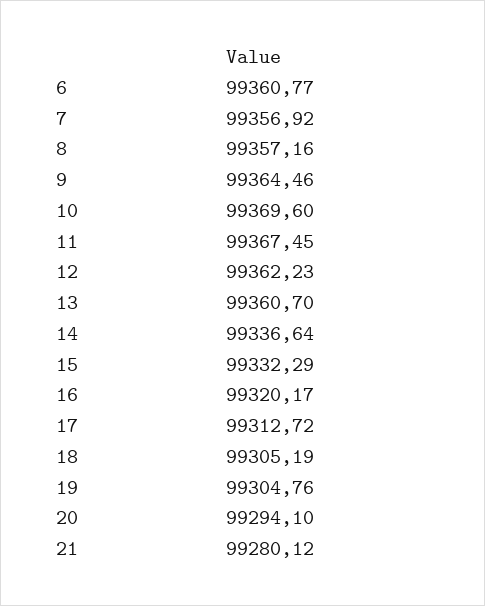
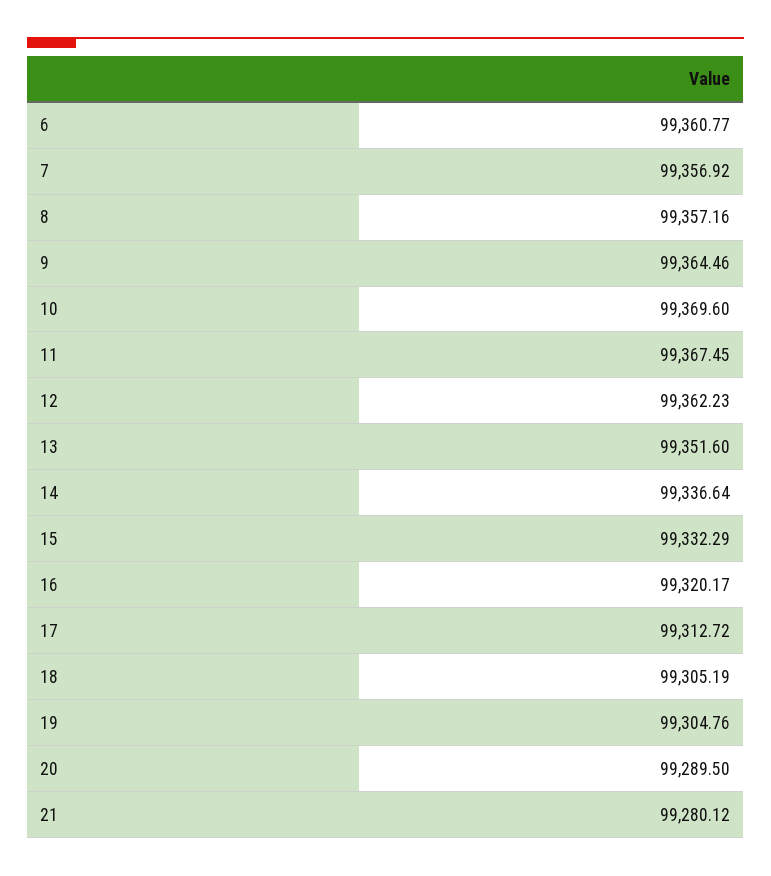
  {
    "6": 99360.77,
    "7": 99356.92,
    "8": 99357.16,
    "9": 99364.46,
    "10": 99369.6,
    "11": 99367.45,
    "12": 99362.23,
-   "13": 99360.7,
+   "13": 99351.6,
    "14": 99336.64,
    "15": 99332.29,
    "16": 99320.17,
    "17": 99312.72,
    "18": 99305.19,
    "19": 99304.76,
-   "20": 99294.1,
+   "20": 99289.5,
    "21": 99280.12
  }

